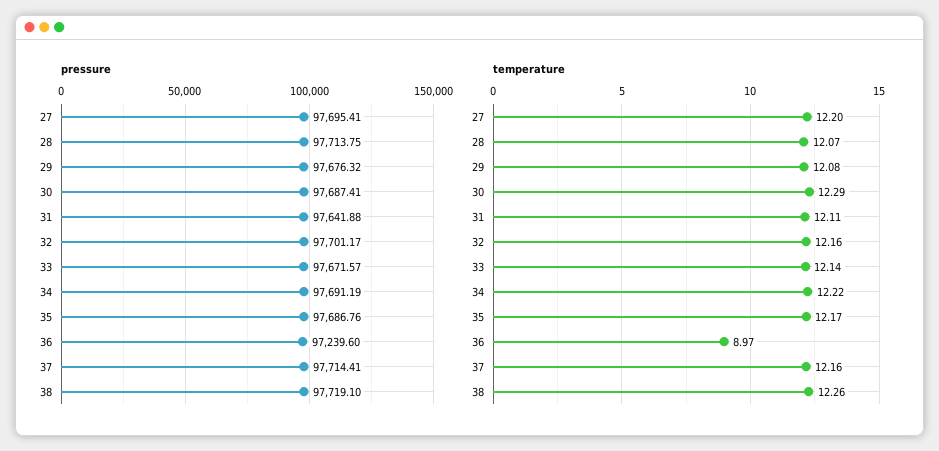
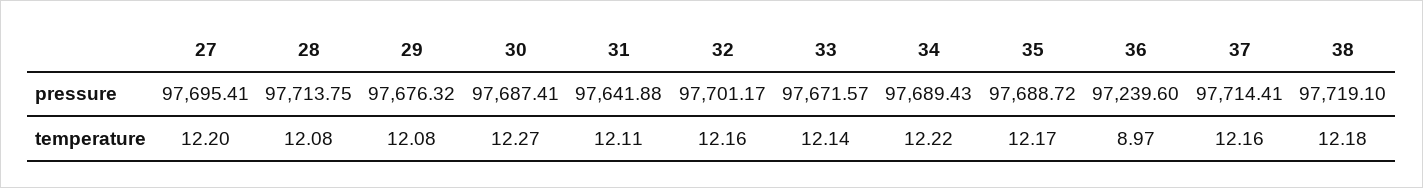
  {
    "pressure": {
      "27": 97695.41,
      "28": 97713.75,
      "29": 97676.32,
      "30": 97687.41,
      "31": 97641.88,
      "32": 97701.17,
      "33": 97671.57,
-     "34": 97691.19,
+     "34": 97689.43,
-     "35": 97686.76,
+     "35": 97688.72,
      "36": 97239.6,
      "37": 97714.41,
      "38": 97719.1
    },
    "temperature": {
      "27": 12.2,
-     "28": 12.07,
+     "28": 12.08,
      "29": 12.08,
-     "30": 12.29,
+     "30": 12.27,
      "31": 12.11,
      "32": 12.16,
      "33": 12.14,
      "34": 12.22,
      "35": 12.17,
      "36": 8.97,
      "37": 12.16,
-     "38": 12.26
+     "38": 12.18
    }
  }

